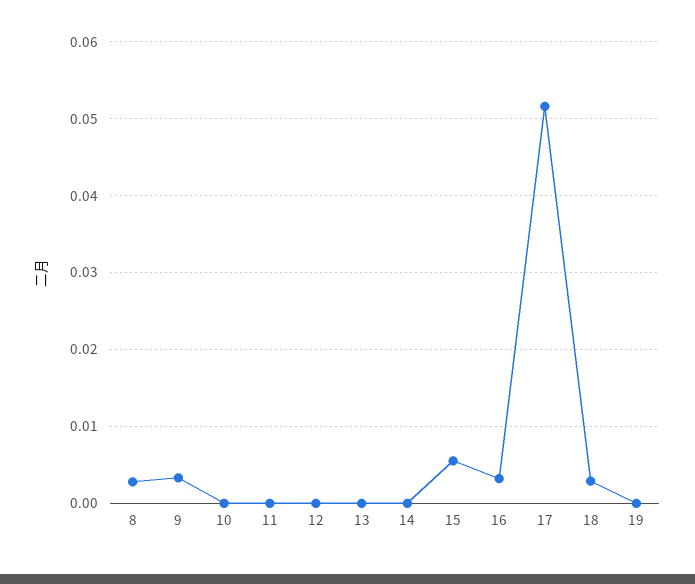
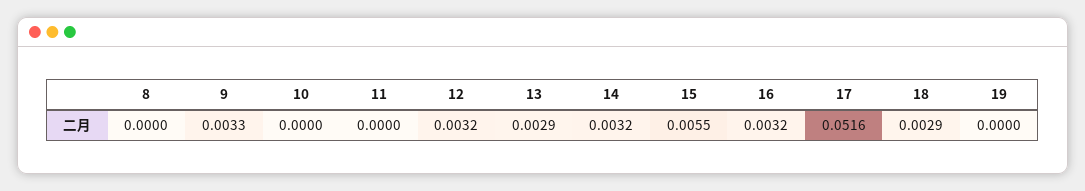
  {
-   "8": 0.003,
+   "8": 0,
    "9": 0.0033,
    "10": 0,
    "11": 0,
-   "12": 0,
+   "12": 0.0032,
-   "13": 0,
+   "13": 0.0029,
-   "14": 0,
+   "14": 0.0032,
    "15": 0.0055,
    "16": 0.0032,
    "17": 0.0516,
    "18": 0.0029,
    "19": 0
  }

